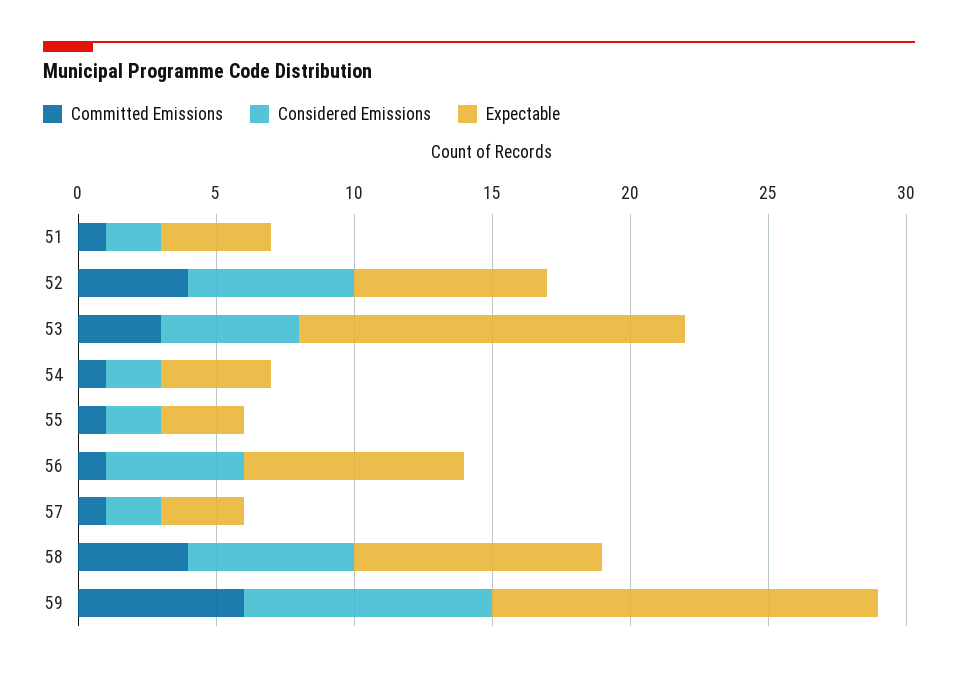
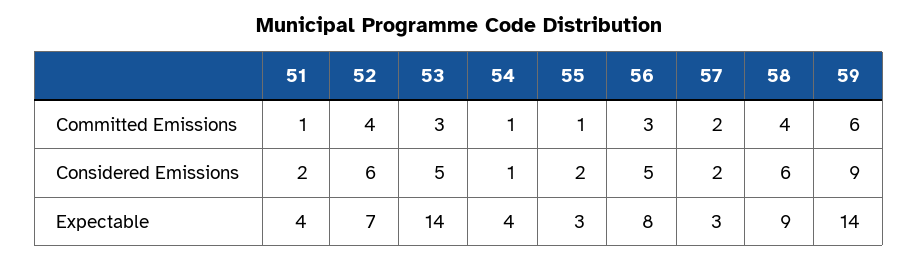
  {
    "Committed Emissions": {
      "51": 1,
      "52": 4,
      "53": 3,
      "54": 1,
      "55": 1,
-     "56": 1,
+     "56": 3,
-     "57": 1,
+     "57": 2,
      "58": 4,
      "59": 6
    },
    "Considered Emissions": {
      "51": 2,
      "52": 6,
      "53": 5,
-     "54": 2,
+     "54": 1,
      "55": 2,
      "56": 5,
      "57": 2,
      "58": 6,
      "59": 9
    },
    "Expectable": {
      "51": 4,
      "52": 7,
      "53": 14,
      "54": 4,
      "55": 3,
      "56": 8,
      "57": 3,
      "58": 9,
      "59": 14
    }
  }

